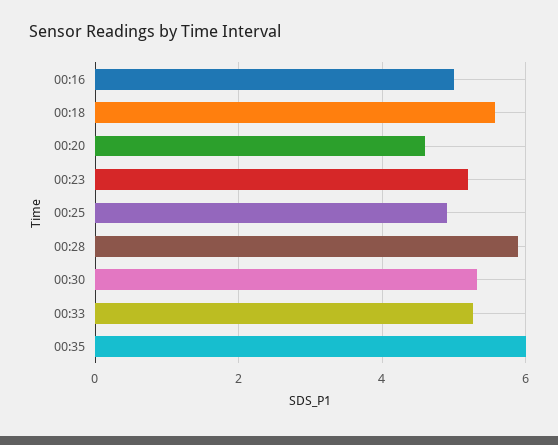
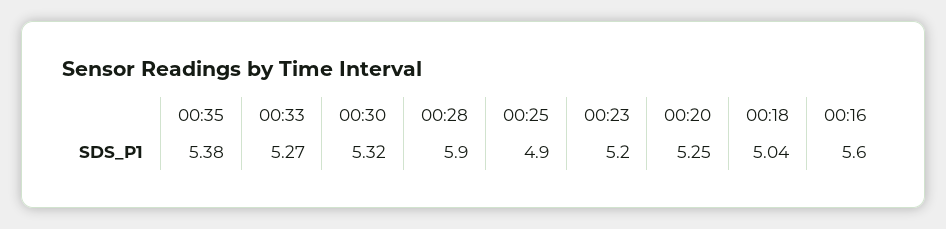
  {
-   "00:16": 5,
+   "00:16": 5.6,
-   "00:18": 5.6,
+   "00:18": 5.04,
-   "00:20": 4.6,
+   "00:20": 5.25,
    "00:23": 5.2,
    "00:25": 4.9,
    "00:28": 5.9,
    "00:30": 5.32,
    "00:33": 5.27,
-   "00:35": 6
+   "00:35": 5.38
  }

